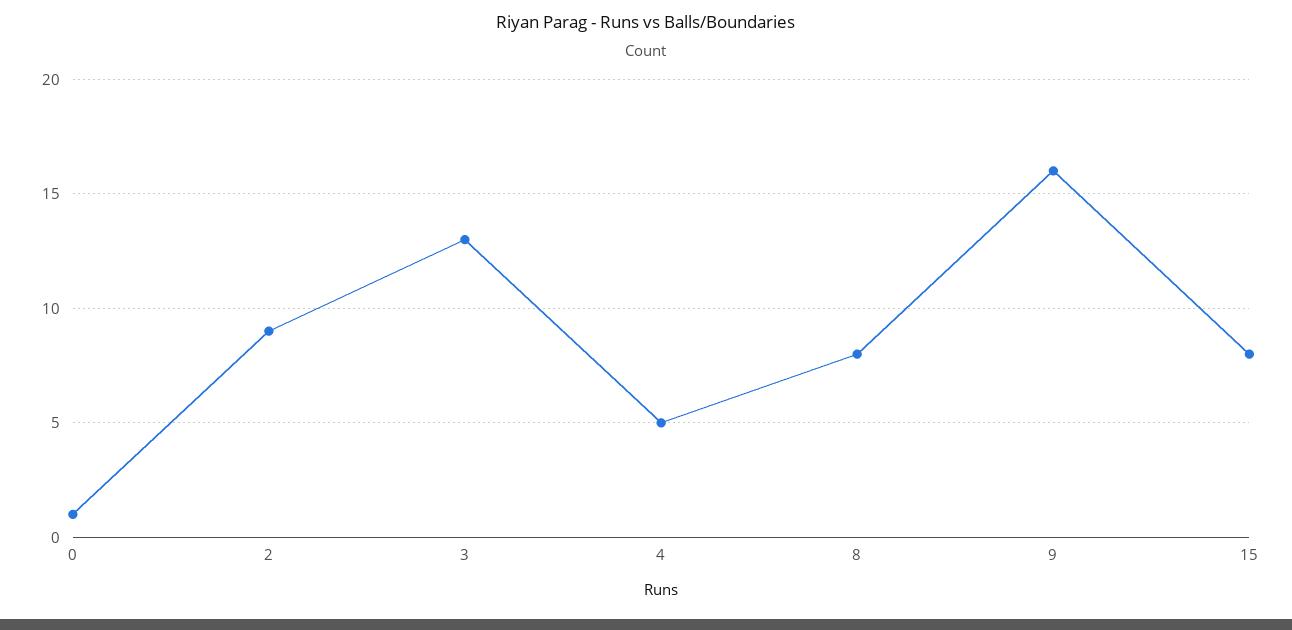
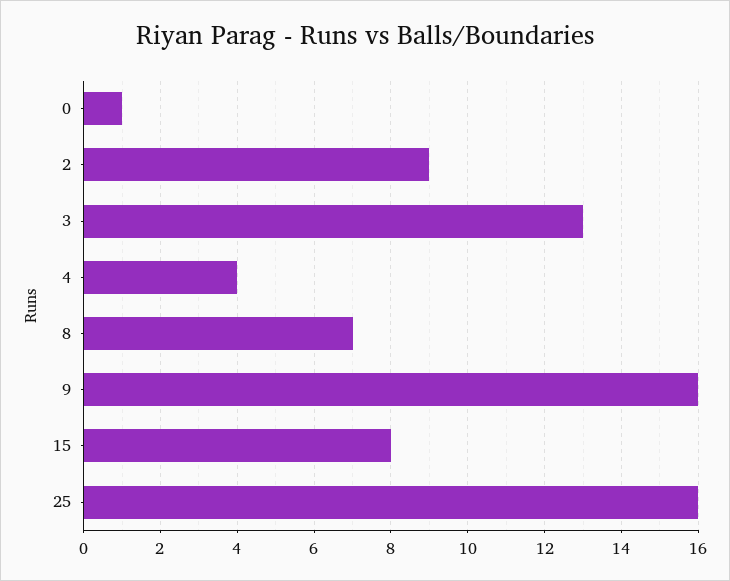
  {
    "0": 1,
    "2": 9,
    "3": 13,
-   "4": 5,
+   "4": 4,
-   "8": 8,
+   "8": 7,
    "9": 16,
-   "15": 8
+   "15": 8,
+   "25": 16
  }

